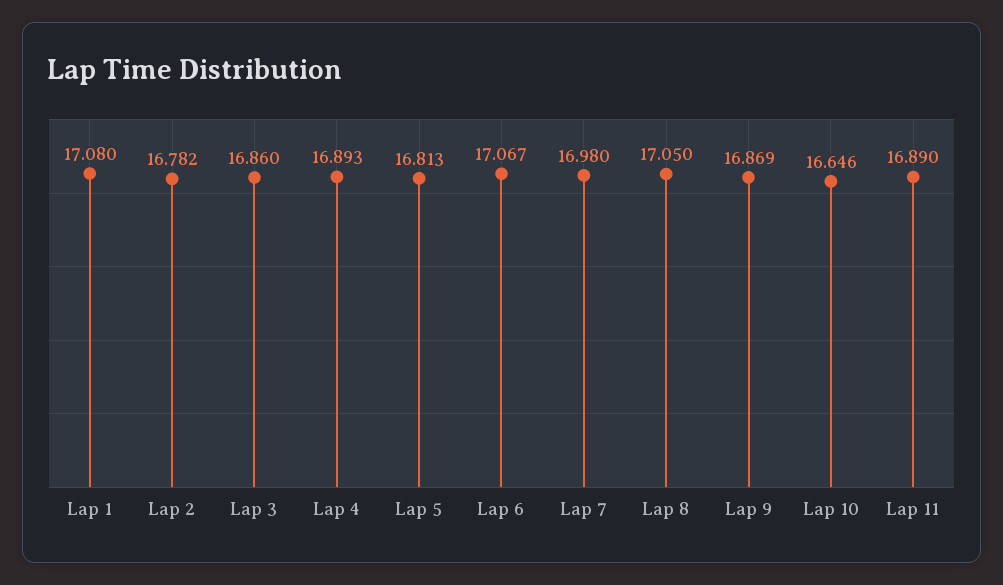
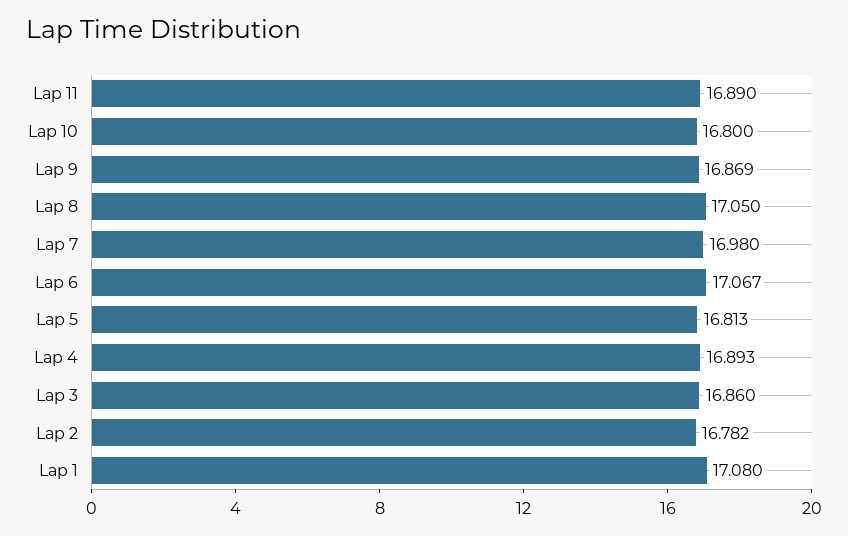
  {
    "Lap 1": 17.08,
    "Lap 2": 16.782,
    "Lap 3": 16.86,
    "Lap 4": 16.893,
    "Lap 5": 16.813,
    "Lap 6": 17.067,
    "Lap 7": 16.98,
    "Lap 8": 17.05,
    "Lap 9": 16.869,
-   "Lap 10": 16.646,
+   "Lap 10": 16.8,
    "Lap 11": 16.89
  }

